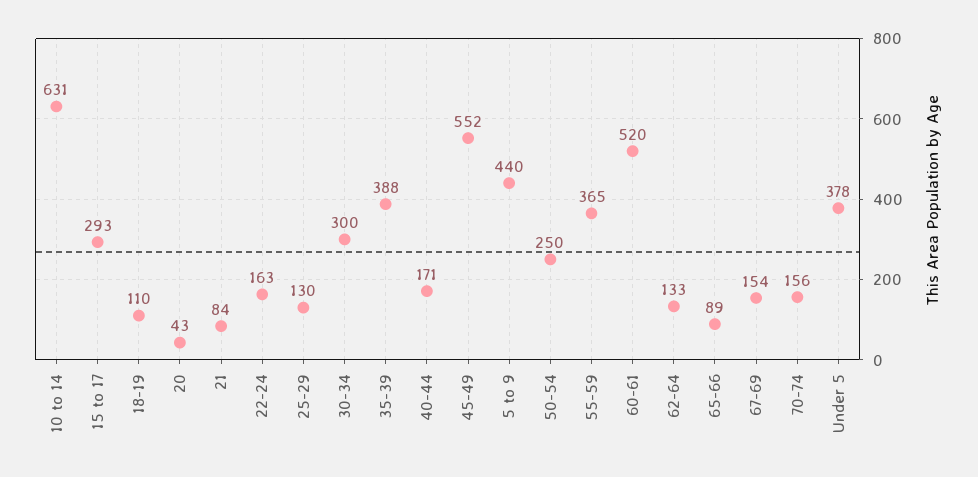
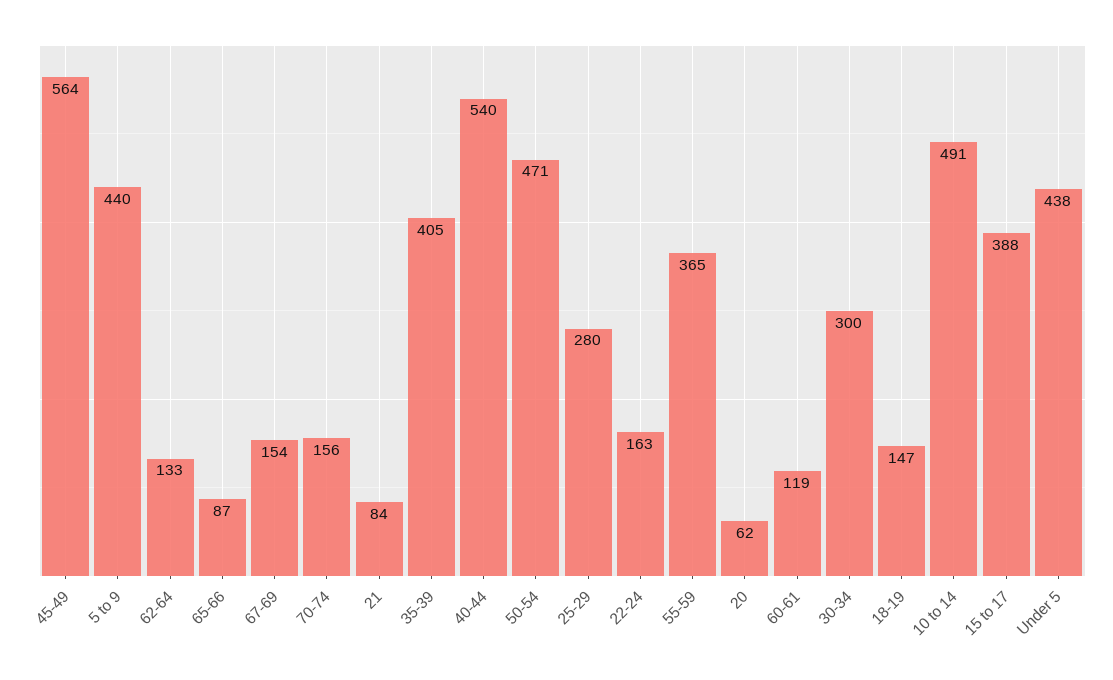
  {
-   "10 to 14": 631,
+   "10 to 14": 491,
-   "15 to 17": 293,
+   "15 to 17": 388,
-   "18-19": 110,
+   "18-19": 147,
-   "20": 43,
+   "20": 62,
    "21": 84,
    "22-24": 163,
-   "25-29": 130,
+   "25-29": 280,
    "30-34": 300,
-   "35-39": 388,
+   "35-39": 405,
-   "40-44": 171,
+   "40-44": 540,
-   "45-49": 552,
+   "45-49": 564,
    "5 to 9": 440,
-   "50-54": 250,
+   "50-54": 471,
    "55-59": 365,
-   "60-61": 520,
+   "60-61": 119,
    "62-64": 133,
-   "65-66": 89,
+   "65-66": 87,
    "67-69": 154,
    "70-74": 156,
-   "Under 5": 378
+   "Under 5": 438
  }

